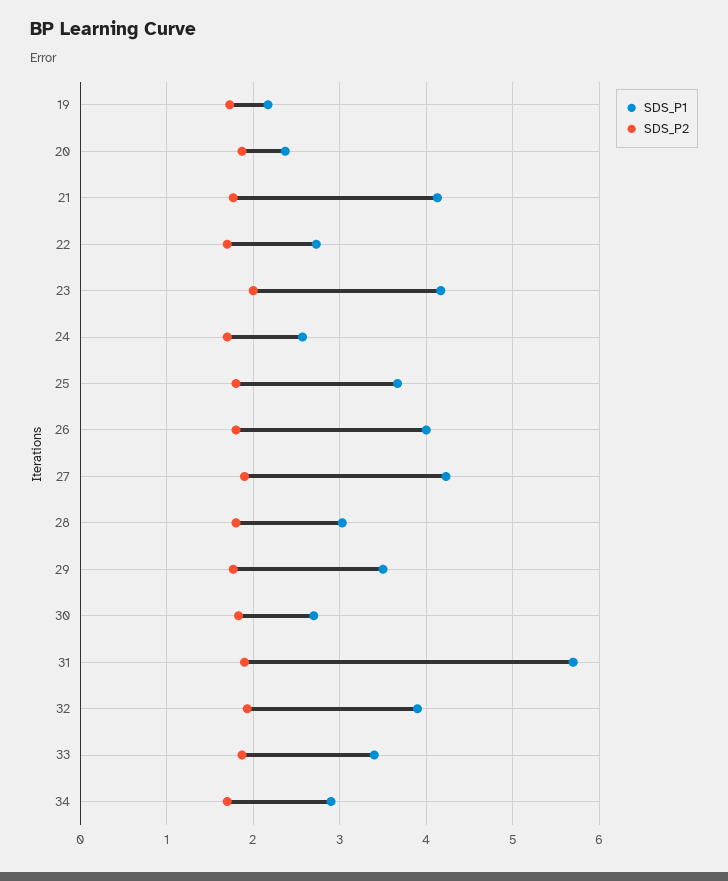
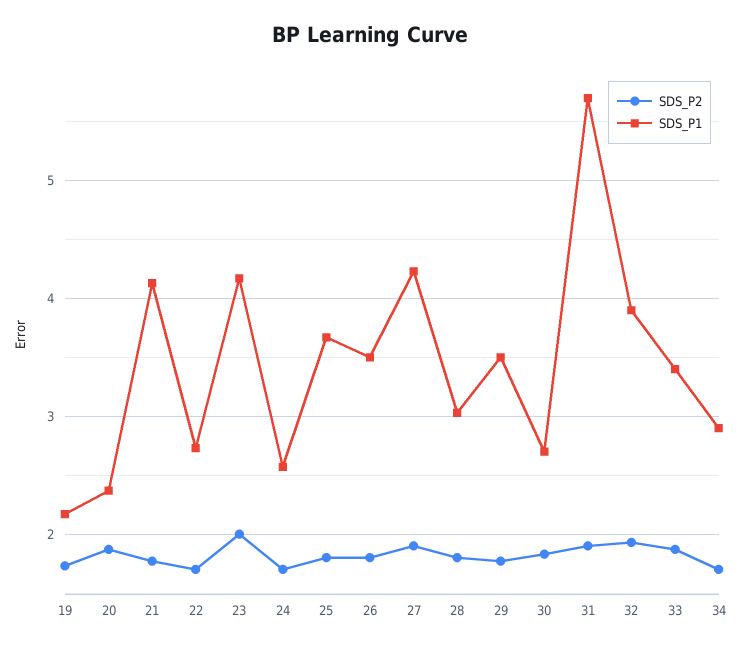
  {
    "SDS_P1": {
      "19": 2.2,
      "20": 2.4,
      "21": 4.1,
      "22": 2.7,
      "23": 4.2,
      "24": 2.6,
      "25": 3.7,
-     "26": 4,
+     "26": 3.5,
      "27": 4.2,
      "28": 3,
      "29": 3.5,
      "30": 2.7,
      "31": 5.7,
      "32": 3.9,
      "33": 3.4,
      "34": 2.9
    },
    "SDS_P2": {
      "19": 1.7,
      "20": 1.9,
      "21": 1.8,
      "22": 1.7,
      "23": 2,
      "24": 1.7,
      "25": 1.8,
      "26": 1.8,
      "27": 1.9,
      "28": 1.8,
      "29": 1.8,
      "30": 1.8,
      "31": 1.9,
      "32": 1.9,
      "33": 1.9,
      "34": 1.7
    }
  }

